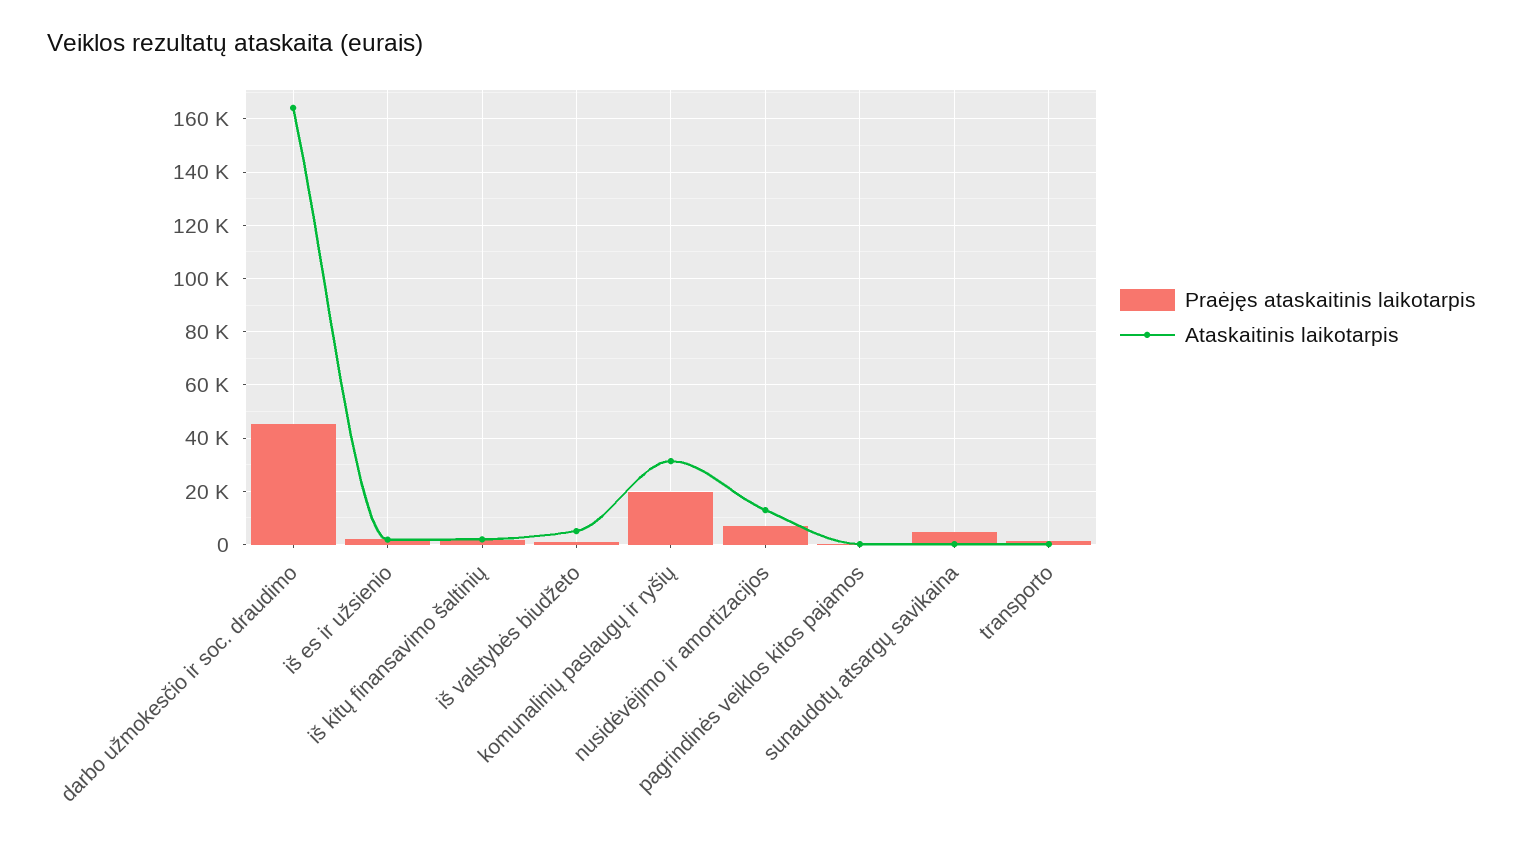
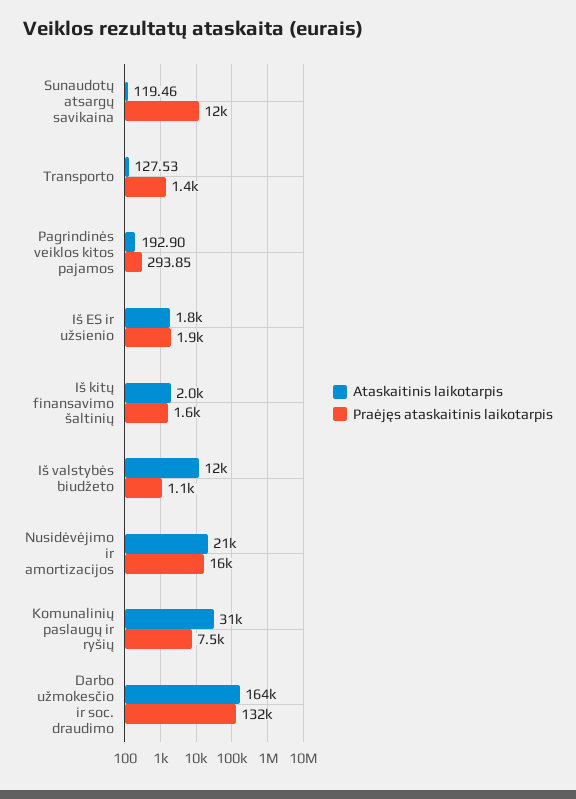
  {
    "Praėjęs ataskaitinis laikotarpis": {
-     "darbo užmokesčio ir soc. draudimo": 45000,
+     "darbo užmokesčio ir soc. draudimo": 132000,
      "iš es ir užsienio": 1900,
      "iš kitų finansavimo šaltinių": 1600,
      "iš valstybės biudžeto": 1100,
-     "komunalinių paslaugų ir ryšių": 20000,
+     "komunalinių paslaugų ir ryšių": 7500,
-     "nusidėvėjimo ir amortizacijos": 7500,
+     "nusidėvėjimo ir amortizacijos": 16000,
      "pagrindinės veiklos kitos pajamos": 293.85,
-     "sunaudotų atsargų savikaina": 5000,
+     "sunaudotų atsargų savikaina": 12000,
      "transporto": 1400
    },
    "Ataskaitinis laikotarpis": {
      "darbo užmokesčio ir soc. draudimo": 164000,
      "iš es ir užsienio": 1800,
      "iš kitų finansavimo šaltinių": 2000,
-     "iš valstybės biudžeto": 5000,
+     "iš valstybės biudžeto": 12000,
      "komunalinių paslaugų ir ryšių": 31000,
-     "nusidėvėjimo ir amortizacijos": 12500,
+     "nusidėvėjimo ir amortizacijos": 21000,
      "pagrindinės veiklos kitos pajamos": 192.9,
      "sunaudotų atsargų savikaina": 119.46,
      "transporto": 127.53
    }
  }

